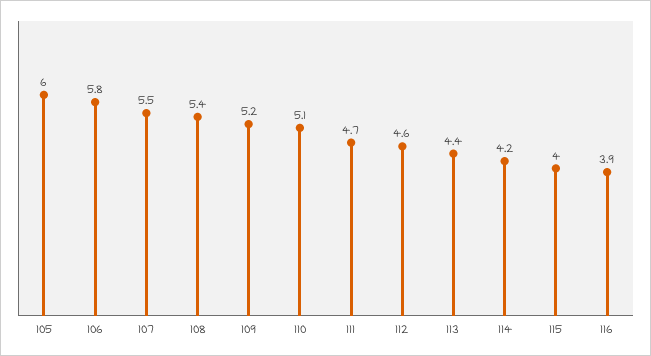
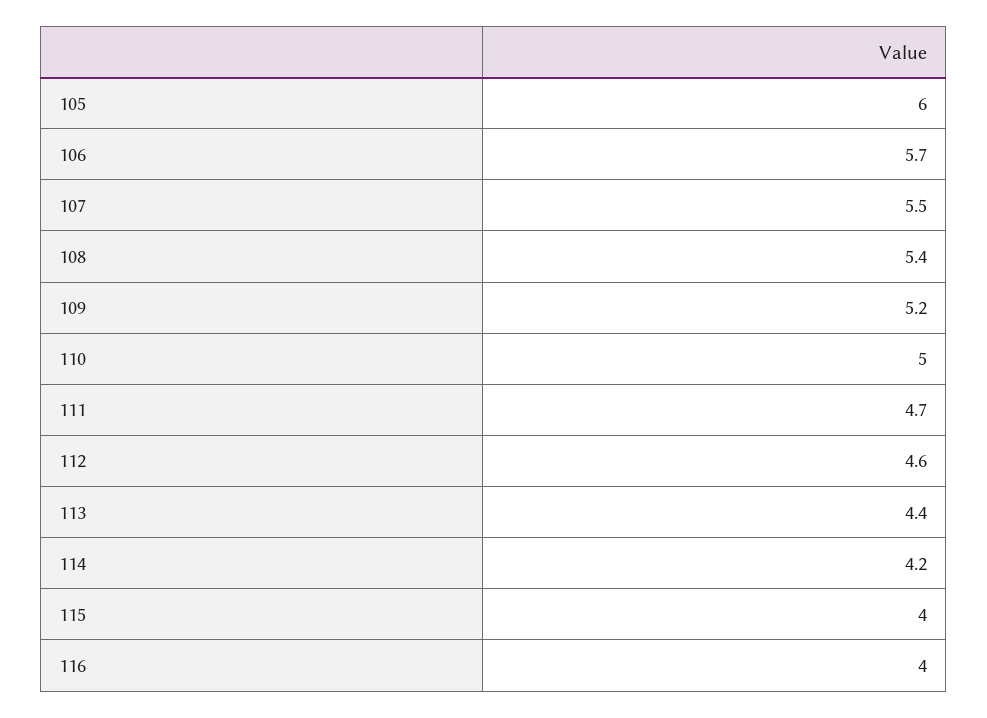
  {
    "105": 6,
-   "106": 5.8,
+   "106": 5.7,
    "107": 5.5,
    "108": 5.4,
    "109": 5.2,
-   "110": 5.1,
+   "110": 5,
    "111": 4.7,
    "112": 4.6,
    "113": 4.4,
    "114": 4.2,
    "115": 4,
-   "116": 3.9
+   "116": 4
  }

